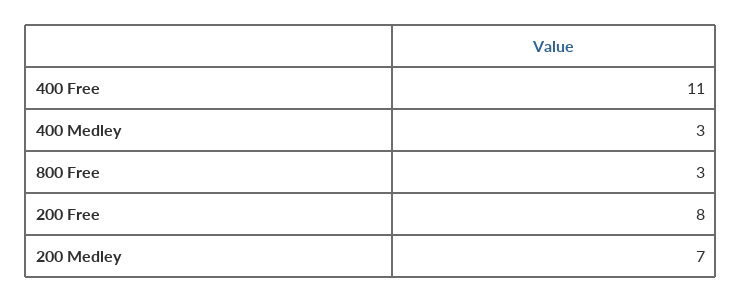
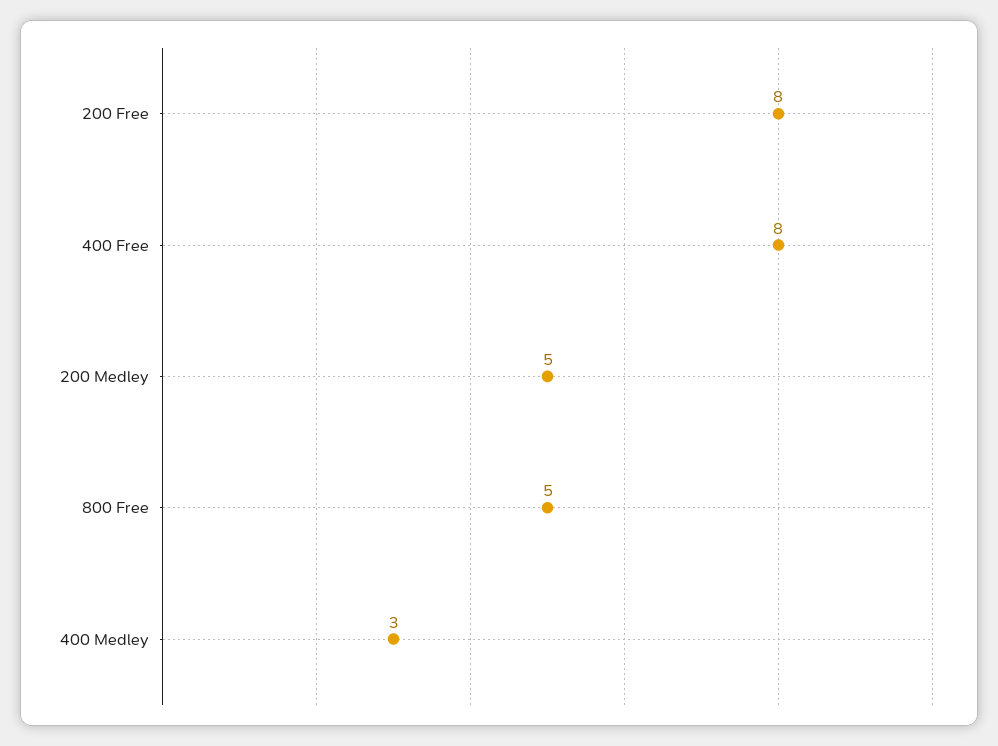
  {
-   "400 Free": 11,
+   "400 Free": 8,
    "400 Medley": 3,
-   "800 Free": 3,
+   "800 Free": 5,
    "200 Free": 8,
-   "200 Medley": 7
+   "200 Medley": 5
  }

